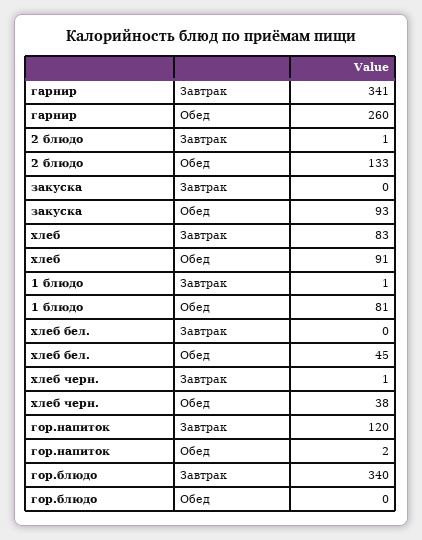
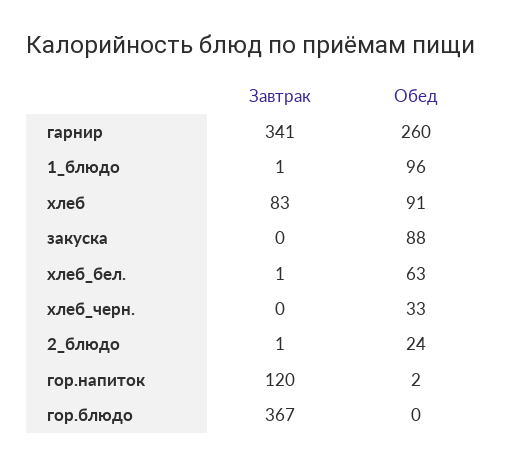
  {
    "гарнир": {
      "Завтрак": 341,
      "Обед": 260
    },
    "2 блюдо": {
      "Завтрак": 1,
-     "Обед": 133
+     "Обед": 24
    },
    "закуска": {
      "Завтрак": 0,
-     "Обед": 93
+     "Обед": 88
    },
    "хлеб": {
      "Завтрак": 83,
      "Обед": 91
    },
    "1 блюдо": {
      "Завтрак": 1,
-     "Обед": 81
+     "Обед": 96
    },
    "хлеб бел.": {
-     "Завтрак": 0,
+     "Завтрак": 1,
-     "Обед": 45
+     "Обед": 63
    },
    "хлеб черн.": {
-     "Завтрак": 1,
+     "Завтрак": 0,
-     "Обед": 38
+     "Обед": 33
    },
    "гор.напиток": {
      "Завтрак": 120,
      "Обед": 2
    },
    "гор.блюдо": {
-     "Завтрак": 340,
+     "Завтрак": 367,
      "Обед": 0
    }
  }

